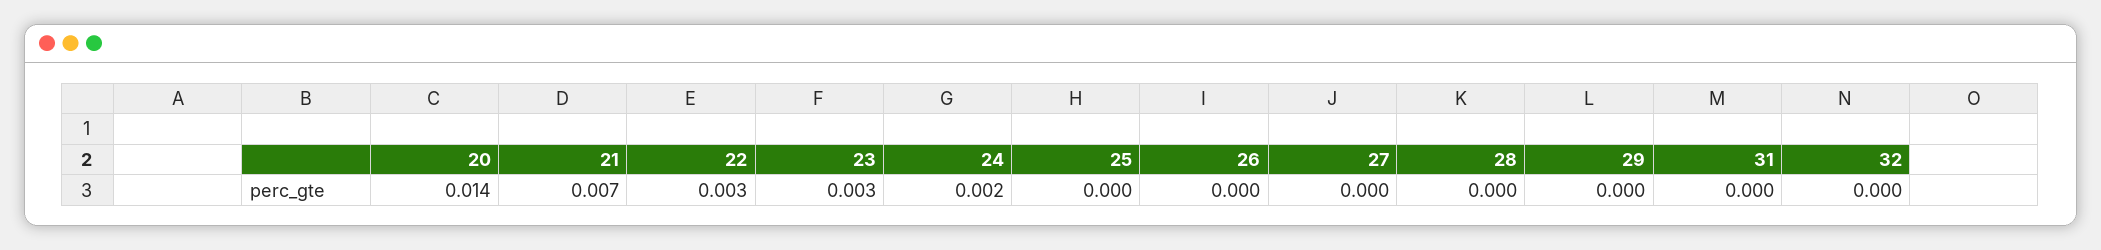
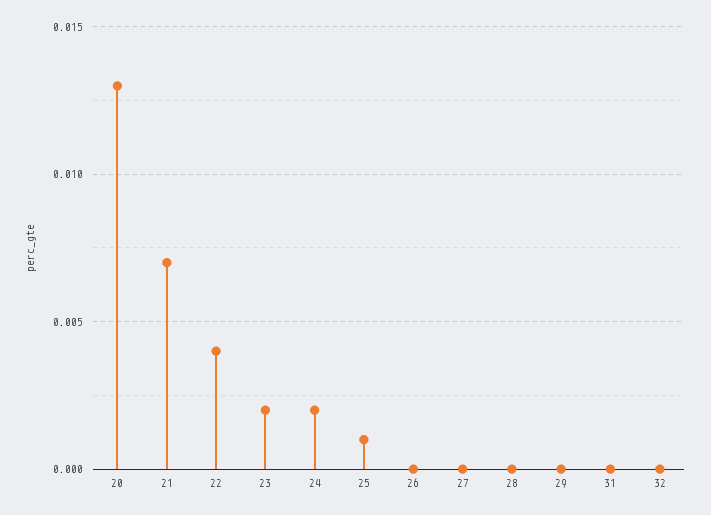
  {
-   "20": 0.014,
+   "20": 0.013,
    "21": 0.007,
-   "22": 0.003,
+   "22": 0.004,
-   "23": 0.003,
+   "23": 0.002,
    "24": 0.002,
-   "25": 0,
+   "25": 0.001,
    "26": 0,
    "27": 0,
    "28": 0,
    "29": 0,
    "31": 0,
    "32": 0
  }

